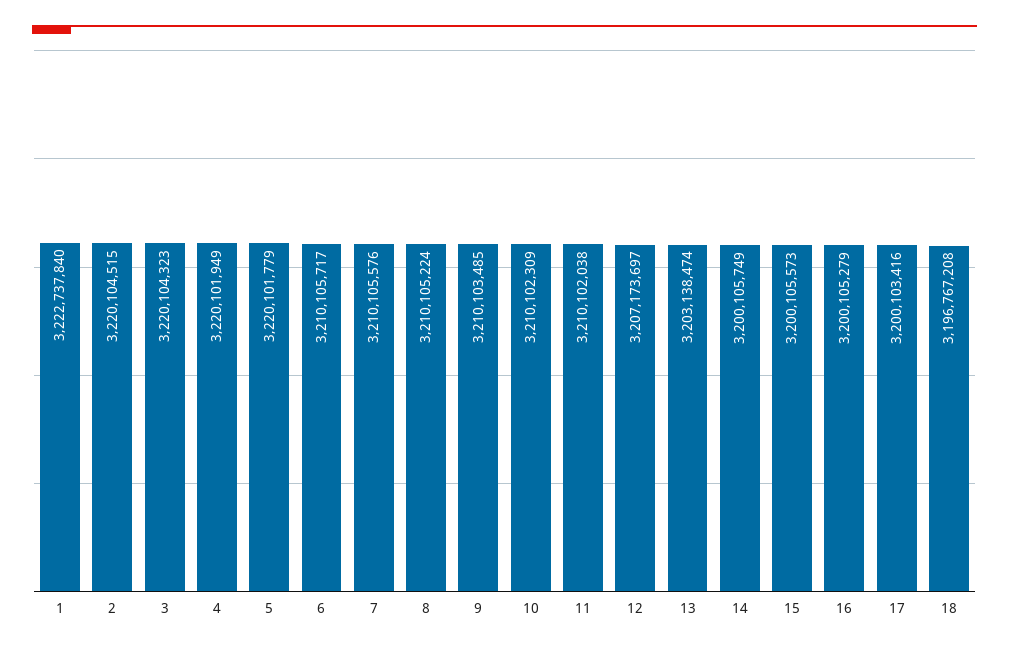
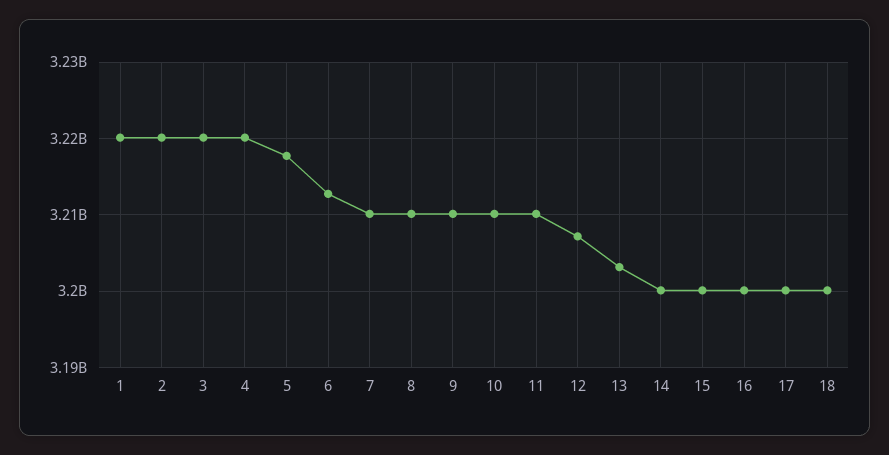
  {
-   "1": 3222737840,
+   "1": 3220000000,
    "2": 3220104515,
    "3": 3220104323,
    "4": 3220101949,
-   "5": 3220101779,
+   "5": 3218000000,
-   "6": 3210105717,
+   "6": 3213000000,
    "7": 3210105576,
    "8": 3210105224,
    "9": 3210103485,
    "10": 3210102309,
    "11": 3210102038,
    "12": 3207173697,
    "13": 3203138474,
    "14": 3200105749,
    "15": 3200105573,
    "16": 3200105279,
    "17": 3200103416,
-   "18": 3196767208
+   "18": 3200000000
  }

